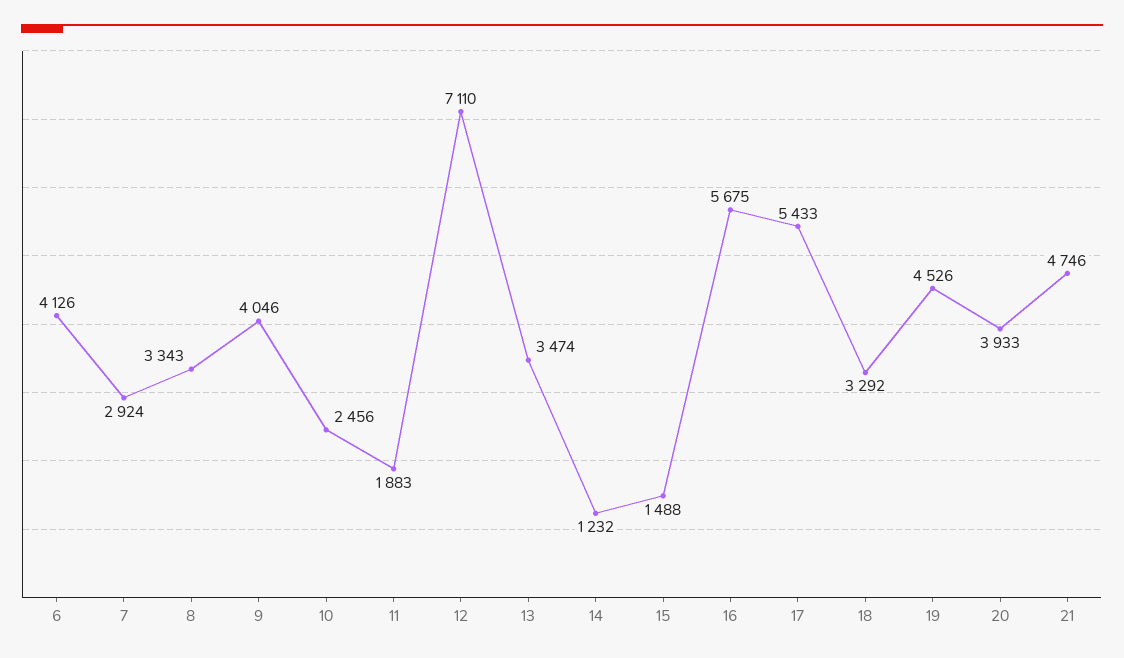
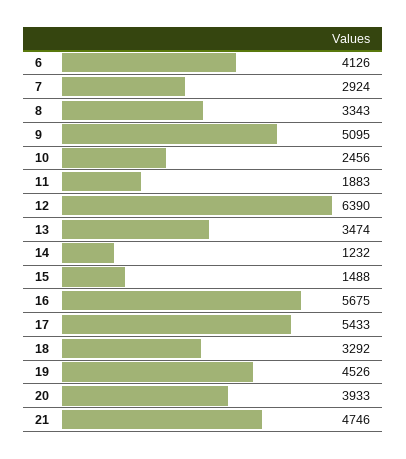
  {
    "6": 4126,
    "7": 2924,
    "8": 3343,
-   "9": 4046,
+   "9": 5095,
    "10": 2456,
    "11": 1883,
-   "12": 7110,
+   "12": 6390,
    "13": 3474,
    "14": 1232,
    "15": 1488,
    "16": 5675,
    "17": 5433,
    "18": 3292,
    "19": 4526,
    "20": 3933,
    "21": 4746
  }

